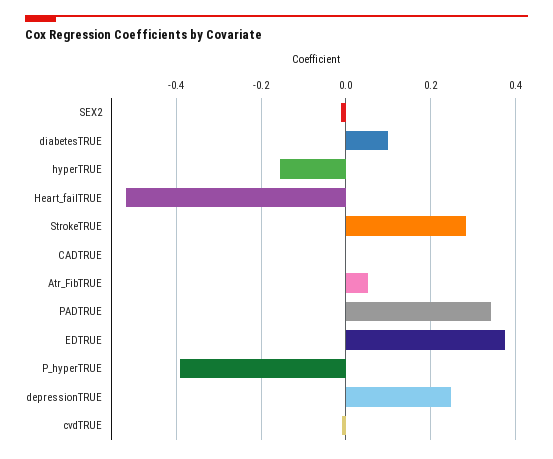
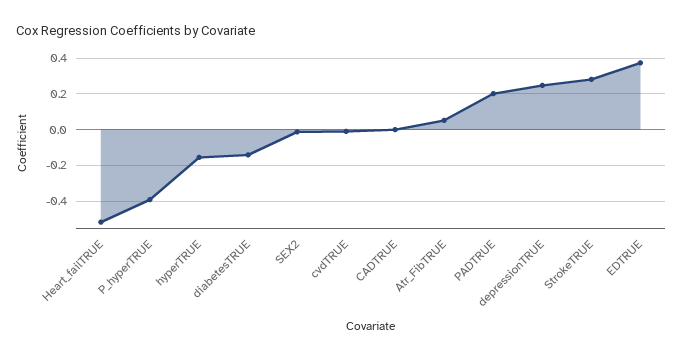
  {
    "SEX2": -0.02,
-   "diabetesTRUE": 0.1,
+   "diabetesTRUE": -0.15,
    "hyperTRUE": -0.16,
    "Heart_failTRUE": -0.52,
    "StrokeTRUE": 0.28,
    "CADTRUE": 0,
    "Atr_FibTRUE": 0.06,
-   "PADTRUE": 0.34,
+   "PADTRUE": 0.2,
    "EDTRUE": 0.38,
    "P_hyperTRUE": -0.4,
    "depressionTRUE": 0.24,
    "cvdTRUE": 0
  }

